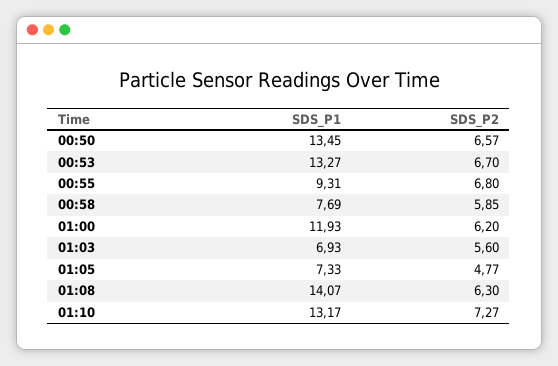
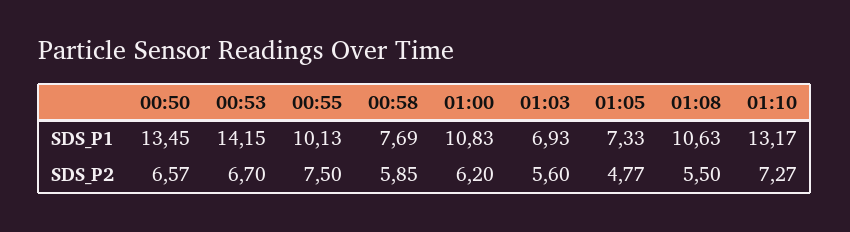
  {
    "SDS_P1": {
      "00:50": 13.45,
-     "00:53": 13.27,
+     "00:53": 14.15,
-     "00:55": 9.31,
+     "00:55": 10.13,
      "00:58": 7.69,
-     "01:00": 11.93,
+     "01:00": 10.83,
      "01:03": 6.93,
      "01:05": 7.33,
-     "01:08": 14.07,
+     "01:08": 10.63,
      "01:10": 13.17
    },
    "SDS_P2": {
      "00:50": 6.57,
      "00:53": 6.7,
-     "00:55": 6.8,
+     "00:55": 7.5,
      "00:58": 5.85,
      "01:00": 6.2,
      "01:03": 5.6,
      "01:05": 4.77,
-     "01:08": 6.3,
+     "01:08": 5.5,
      "01:10": 7.27
    }
  }

